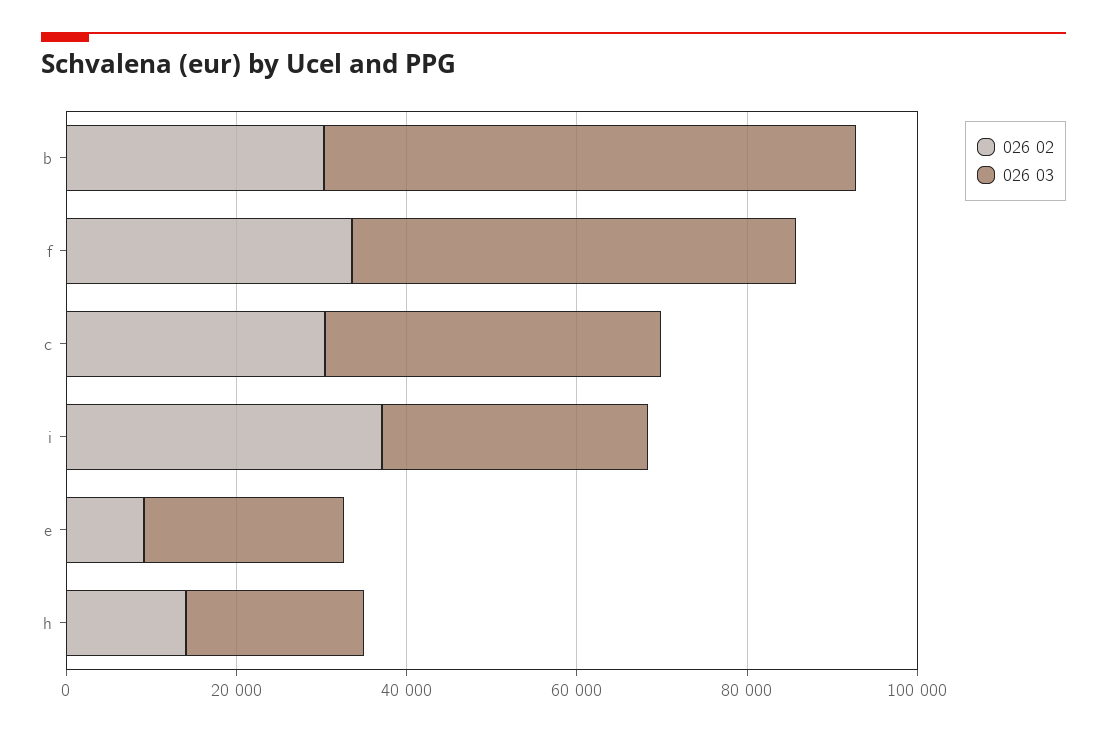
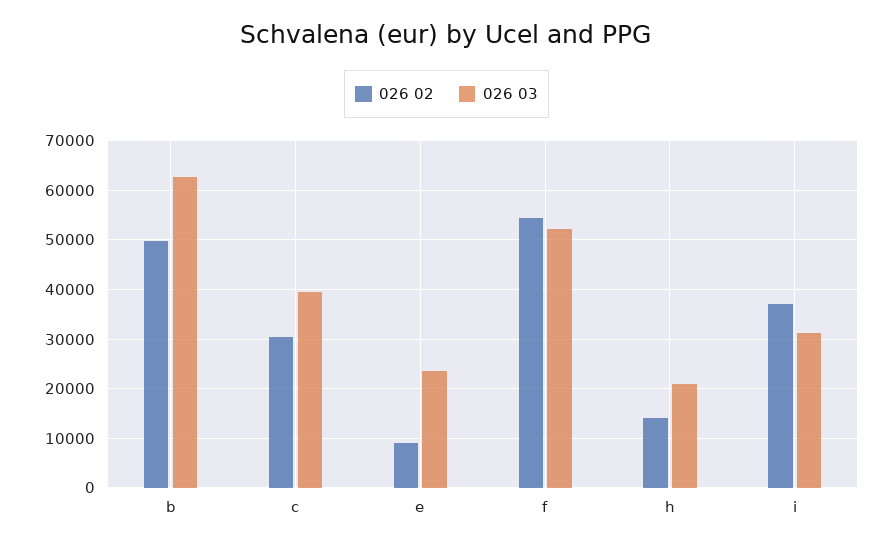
  {
    "026 02": {
-     "b": 30000,
+     "b": 50000,
-     "f": 35000,
+     "f": 54000,
      "c": 30000,
      "i": 38000,
      "e": 10000,
      "h": 14000
    },
    "026 03": {
      "b": 62000,
      "f": 52000,
      "c": 40000,
      "i": 32000,
      "e": 24000,
      "h": 20000
    }
  }

